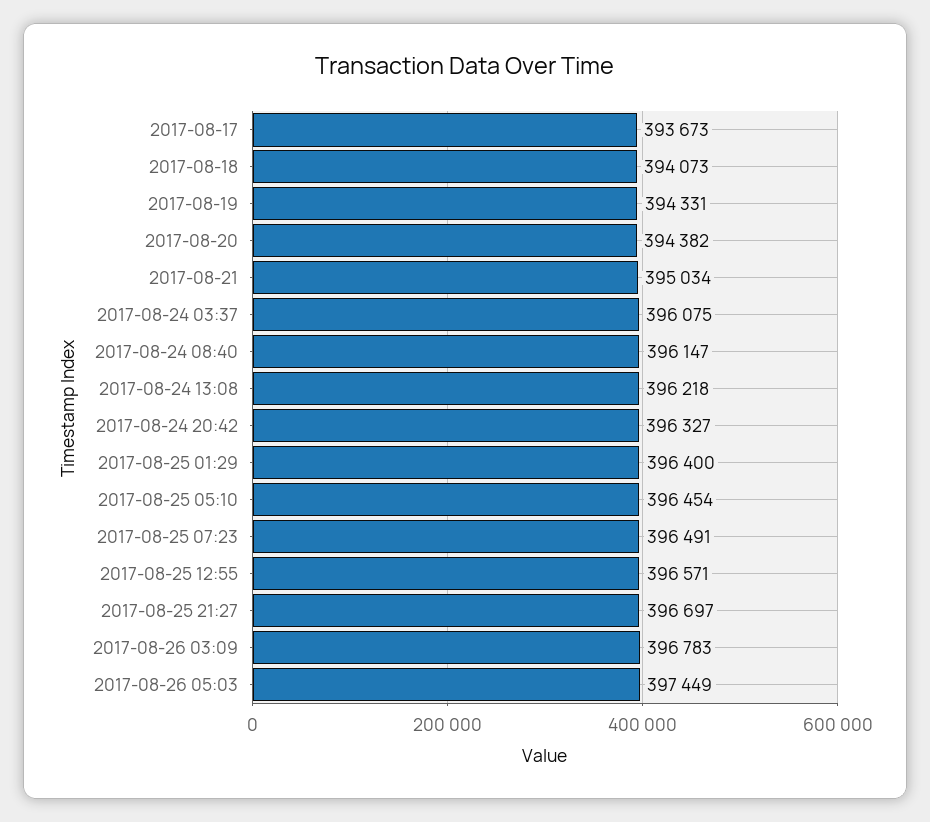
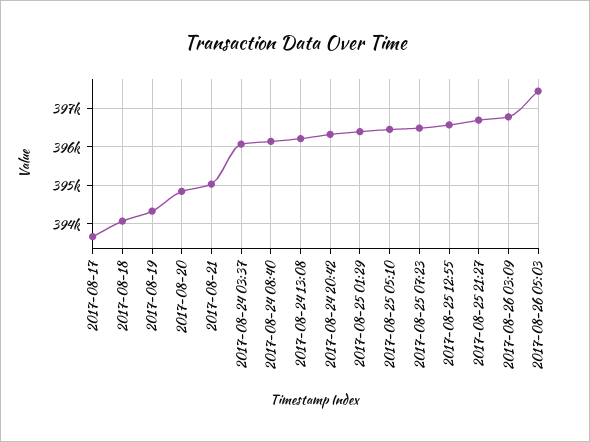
  {
    "2017-08-17": 393673,
    "2017-08-18": 394073,
    "2017-08-19": 394331,
-   "2017-08-20": 394382,
+   "2017-08-20": 394800,
    "2017-08-21": 395034,
    "2017-08-24 03:37": 396075,
    "2017-08-24 08:40": 396147,
    "2017-08-24 13:08": 396218,
    "2017-08-24 20:42": 396327,
    "2017-08-25 01:29": 396400,
    "2017-08-25 05:10": 396454,
    "2017-08-25 07:23": 396491,
    "2017-08-25 12:55": 396571,
    "2017-08-25 21:27": 396697,
    "2017-08-26 03:09": 396783,
    "2017-08-26 05:03": 397449
  }

